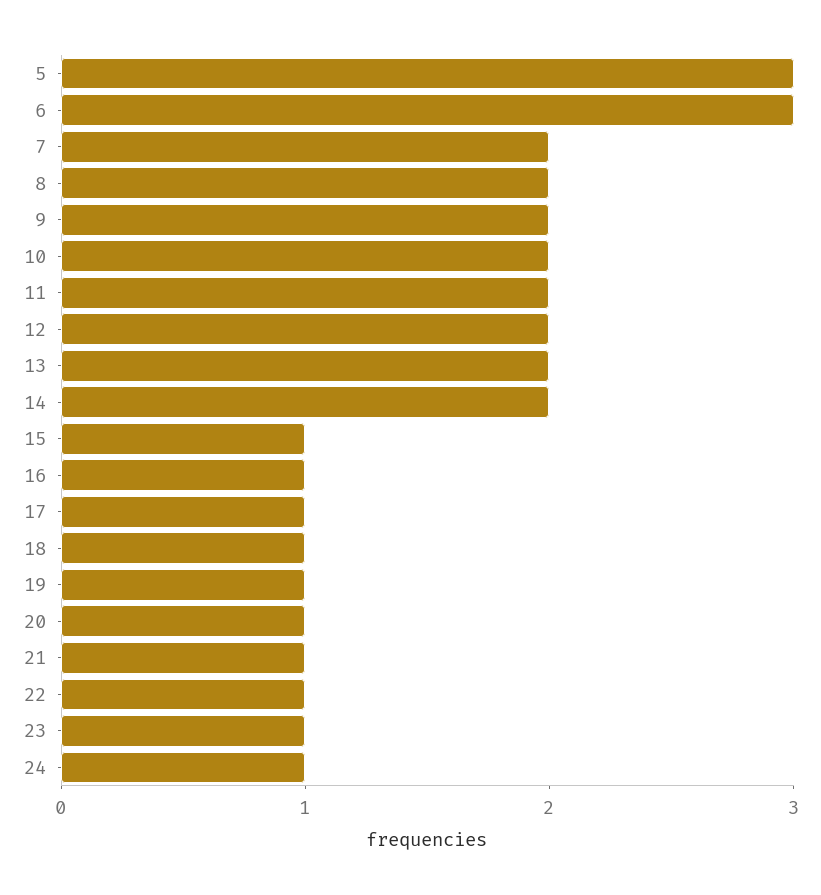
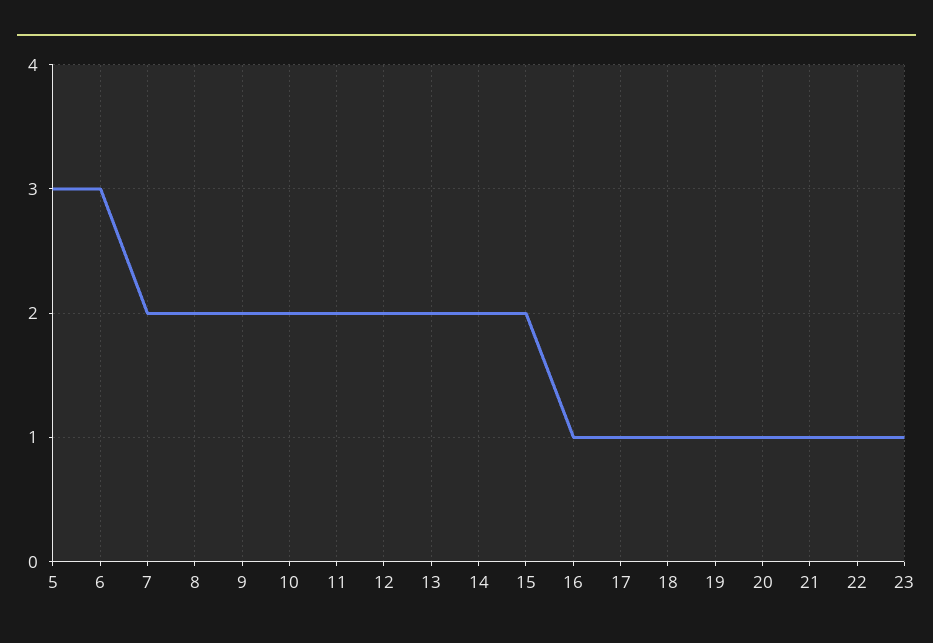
  {
    "5": 3,
    "6": 3,
    "7": 2,
    "8": 2,
    "9": 2,
    "10": 2,
    "11": 2,
    "12": 2,
    "13": 2,
    "14": 2,
-   "15": 1,
+   "15": 2,
    "16": 1,
    "17": 1,
    "18": 1,
    "19": 1,
    "20": 1,
    "21": 1,
    "22": 1,
-   "23": 1,
+   "23": 1
-   "24": 1
  }

